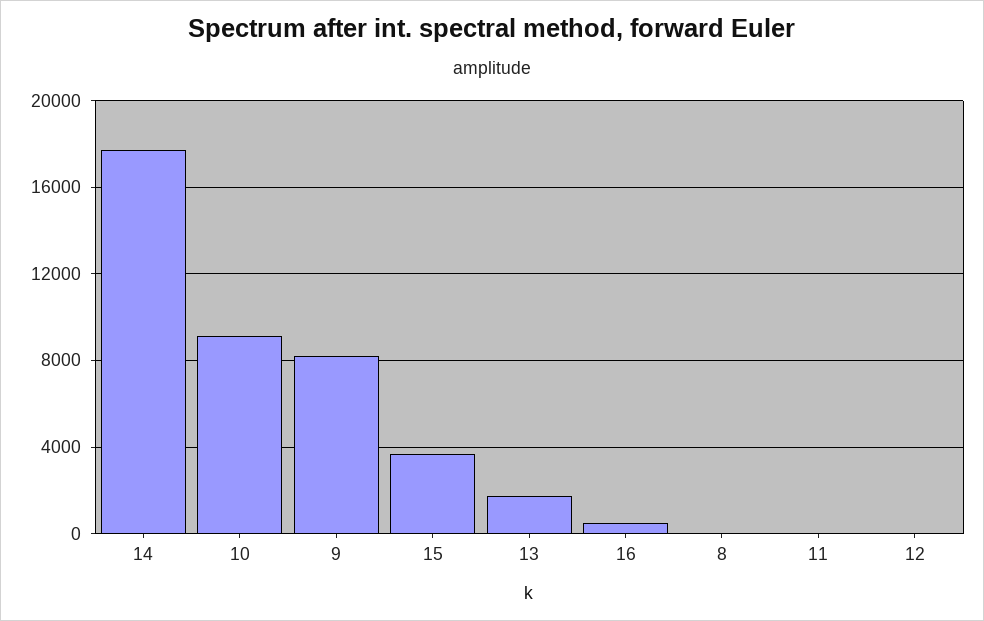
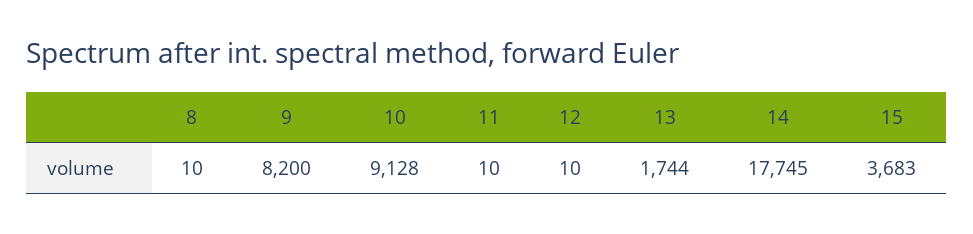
  {
    "14": 17745,
    "10": 9128,
    "9": 8200,
    "15": 3683,
    "13": 1744,
-   "16": 500,
    "8": 10,
    "11": 10,
    "12": 10
  }

